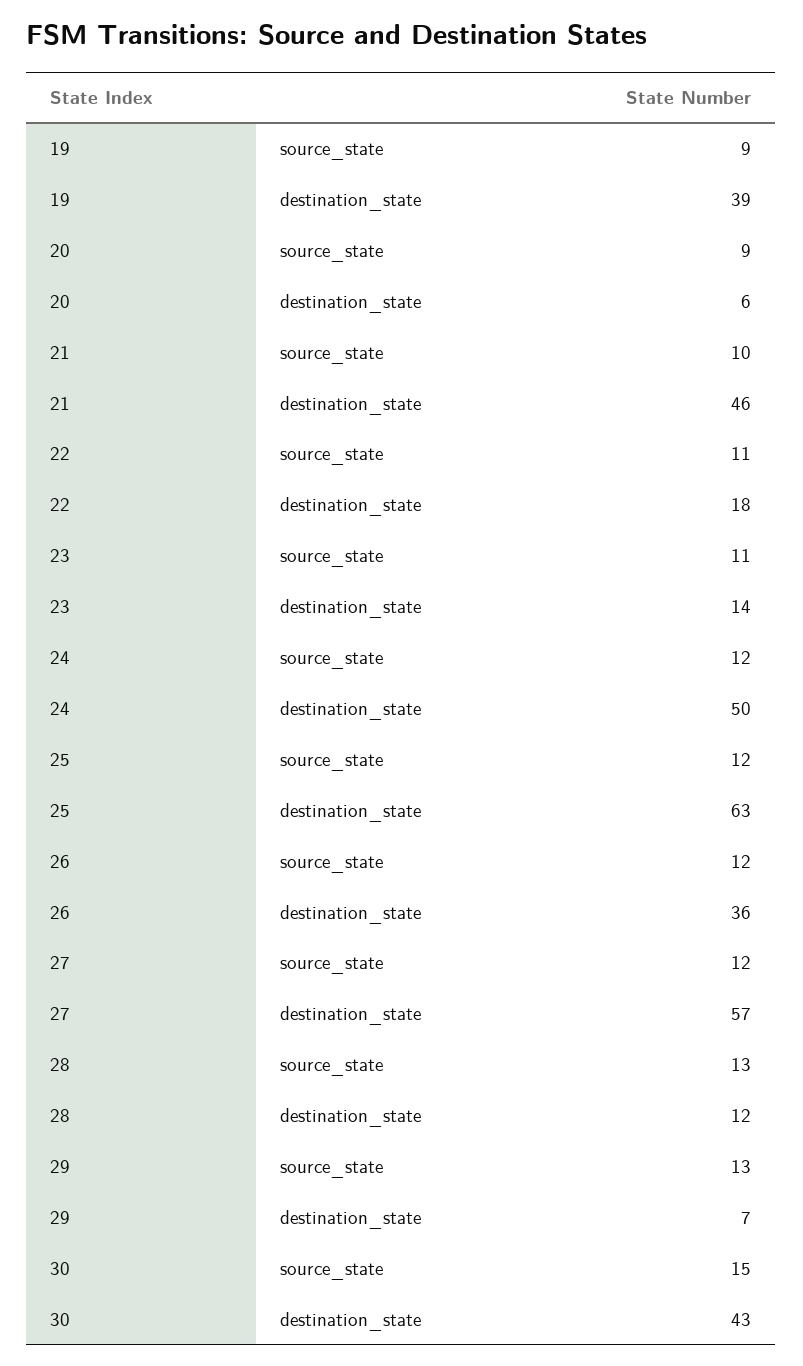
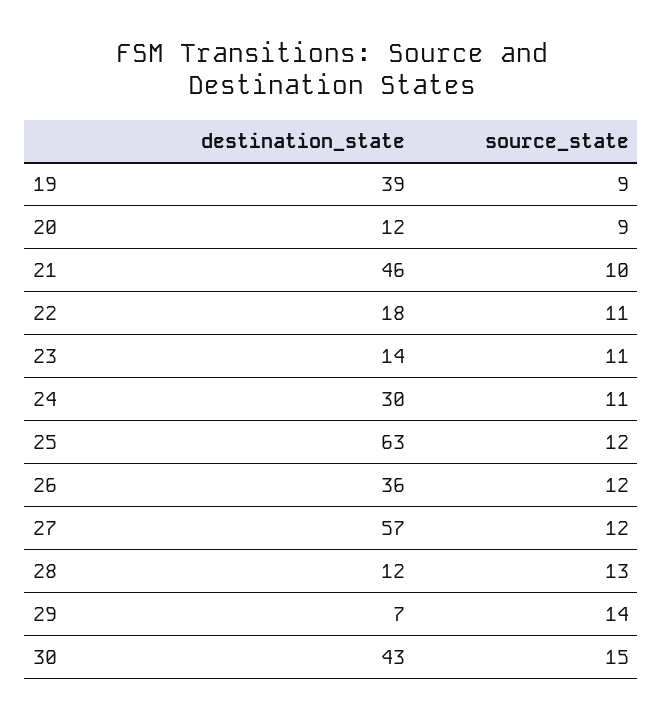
  {
    "19": {
      "source_state": 9,
      "destination_state": 39
    },
    "20": {
      "source_state": 9,
-     "destination_state": 6
+     "destination_state": 12
    },
    "21": {
      "source_state": 10,
      "destination_state": 46
    },
    "22": {
      "source_state": 11,
      "destination_state": 18
    },
    "23": {
      "source_state": 11,
      "destination_state": 14
    },
    "24": {
-     "source_state": 12,
+     "source_state": 11,
-     "destination_state": 50
+     "destination_state": 30
    },
    "25": {
      "source_state": 12,
      "destination_state": 63
    },
    "26": {
      "source_state": 12,
      "destination_state": 36
    },
    "27": {
      "source_state": 12,
      "destination_state": 57
    },
    "28": {
      "source_state": 13,
      "destination_state": 12
    },
    "29": {
-     "source_state": 13,
+     "source_state": 14,
      "destination_state": 7
    },
    "30": {
      "source_state": 15,
      "destination_state": 43
    }
  }

